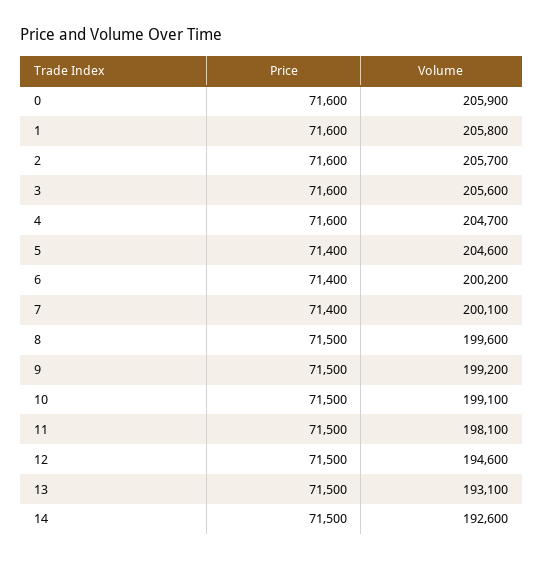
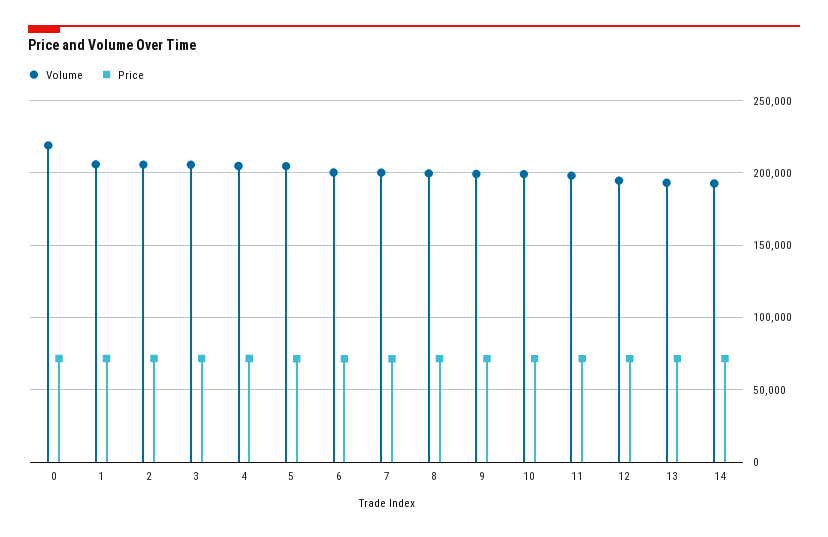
  {
    "Price": {
      "0": 71600,
      "1": 71600,
      "2": 71600,
      "3": 71600,
      "4": 71600,
      "5": 71400,
      "6": 71400,
      "7": 71400,
      "8": 71500,
      "9": 71500,
      "10": 71500,
      "11": 71500,
      "12": 71500,
      "13": 71500,
      "14": 71500
    },
    "Volume": {
-     "0": 205900,
+     "0": 220000,
      "1": 205800,
      "2": 205700,
      "3": 205600,
      "4": 204700,
      "5": 204600,
      "6": 200200,
      "7": 200100,
      "8": 199600,
      "9": 199200,
      "10": 199100,
      "11": 198100,
      "12": 194600,
      "13": 193100,
      "14": 192600
    }
  }

